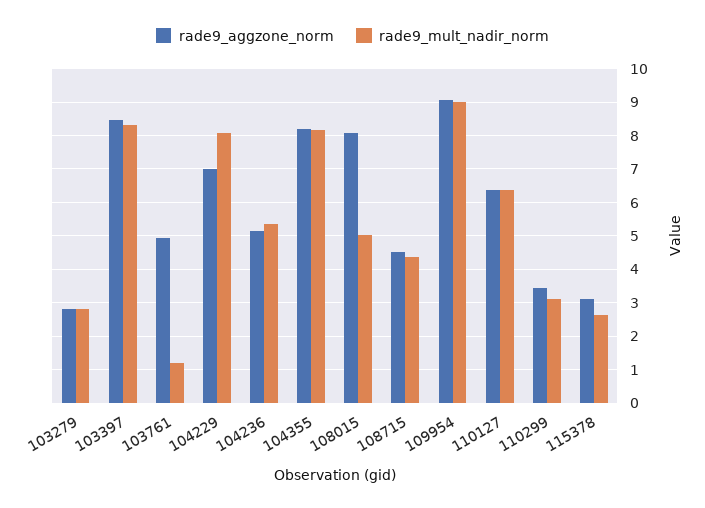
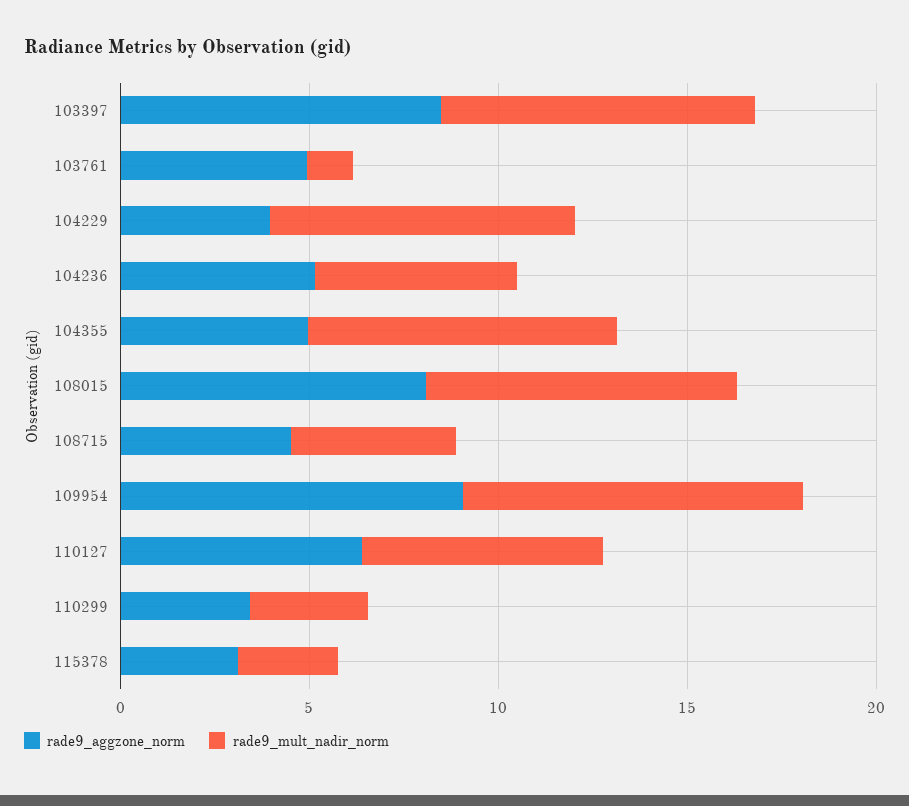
  {
    "rade9_aggzone_norm": {
-     "103279": 2.8,
      "103397": 8.4,
      "103761": 5,
-     "104229": 7,
+     "104229": 4,
      "104236": 5.2,
-     "104355": 8.2,
+     "104355": 5,
      "108015": 8,
      "108715": 4.6,
      "109954": 9,
      "110127": 6.4,
      "110299": 3.4,
      "115378": 3.2
    },
    "rade9_mult_nadir_norm": {
-     "103279": 2.8,
      "103397": 8.4,
      "103761": 1.2,
      "104229": 8,
      "104236": 5.4,
      "104355": 8.2,
-     "108015": 5,
+     "108015": 8,
      "108715": 4.4,
      "109954": 9,
      "110127": 6.4,
      "110299": 3.2,
      "115378": 2.6
    }
  }

